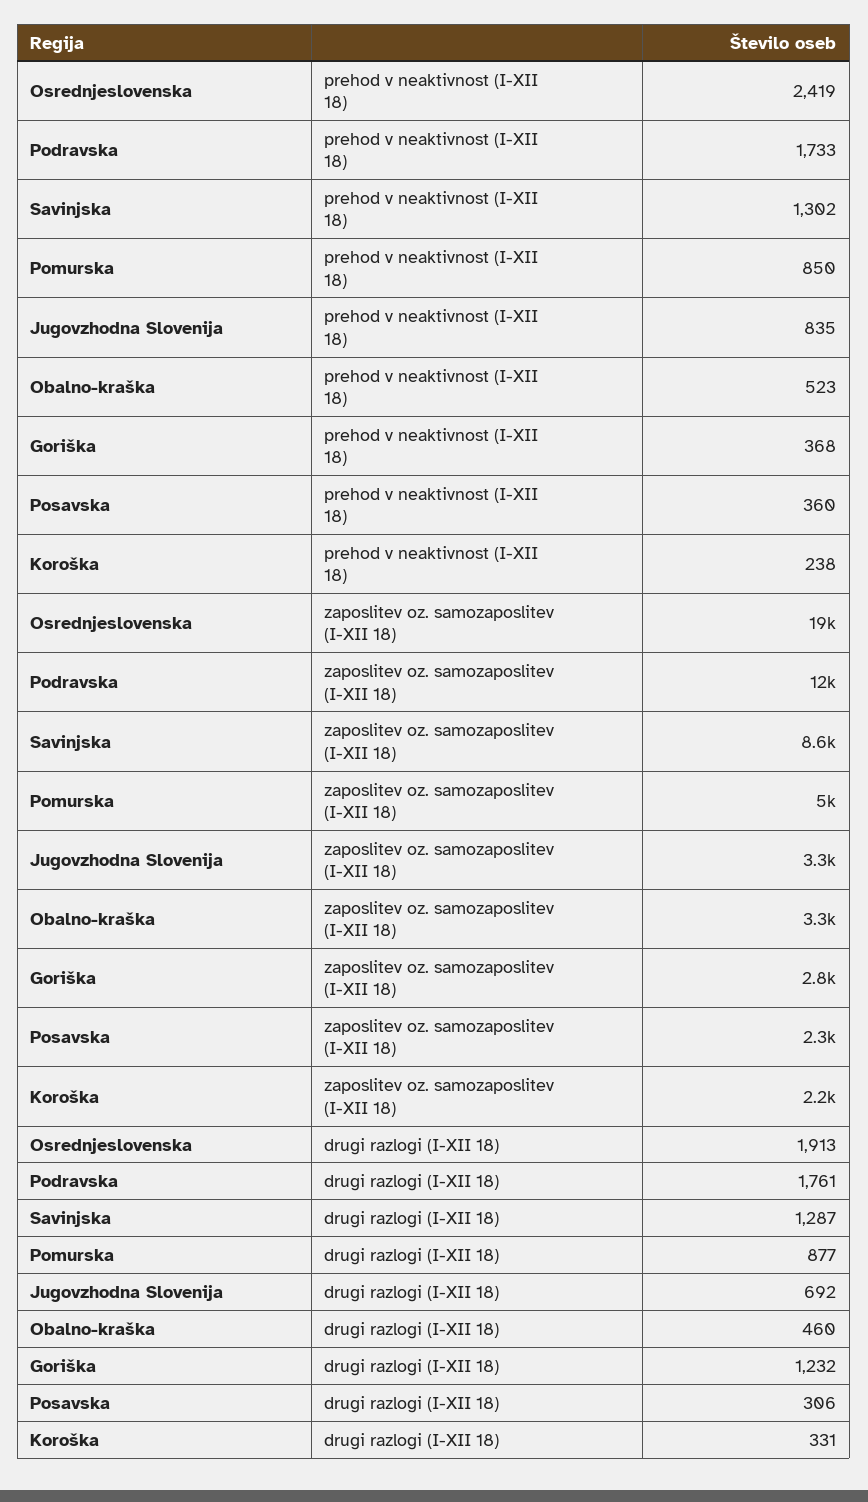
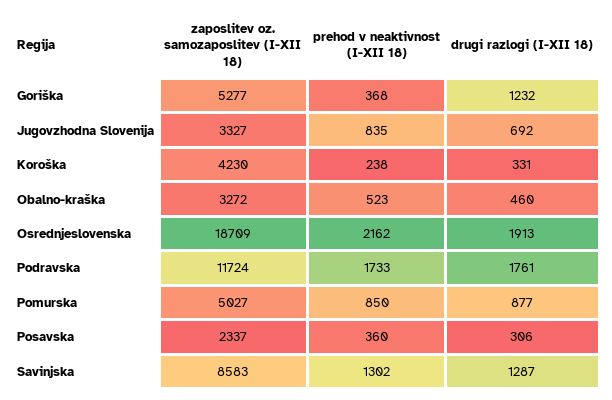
  {
    "Osrednjeslovenska": {
-     "prehod v neaktivnost (I-XII 18)": 2419,
+     "prehod v neaktivnost (I-XII 18)": 2162,
      "zaposlitev oz. samozaposlitev (I-XII 18)": 18709,
      "drugi razlogi (I-XII 18)": 1913
    },
    "Podravska": {
      "prehod v neaktivnost (I-XII 18)": 1733,
      "zaposlitev oz. samozaposlitev (I-XII 18)": 11724,
      "drugi razlogi (I-XII 18)": 1761
    },
    "Savinjska": {
      "prehod v neaktivnost (I-XII 18)": 1302,
      "zaposlitev oz. samozaposlitev (I-XII 18)": 8583,
      "drugi razlogi (I-XII 18)": 1287
    },
    "Pomurska": {
      "prehod v neaktivnost (I-XII 18)": 850,
      "zaposlitev oz. samozaposlitev (I-XII 18)": 5027,
      "drugi razlogi (I-XII 18)": 877
    },
    "Jugovzhodna Slovenija": {
      "prehod v neaktivnost (I-XII 18)": 835,
      "zaposlitev oz. samozaposlitev (I-XII 18)": 3327,
      "drugi razlogi (I-XII 18)": 692
    },
    "Obalno-kraška": {
      "prehod v neaktivnost (I-XII 18)": 523,
      "zaposlitev oz. samozaposlitev (I-XII 18)": 3272,
      "drugi razlogi (I-XII 18)": 460
    },
    "Goriška": {
      "prehod v neaktivnost (I-XII 18)": 368,
-     "zaposlitev oz. samozaposlitev (I-XII 18)": 2800,
+     "zaposlitev oz. samozaposlitev (I-XII 18)": 5277,
      "drugi razlogi (I-XII 18)": 1232
    },
    "Posavska": {
      "prehod v neaktivnost (I-XII 18)": 360,
      "zaposlitev oz. samozaposlitev (I-XII 18)": 2337,
      "drugi razlogi (I-XII 18)": 306
    },
    "Koroška": {
      "prehod v neaktivnost (I-XII 18)": 238,
-     "zaposlitev oz. samozaposlitev (I-XII 18)": 2200,
+     "zaposlitev oz. samozaposlitev (I-XII 18)": 4230,
      "drugi razlogi (I-XII 18)": 331
    }
  }

